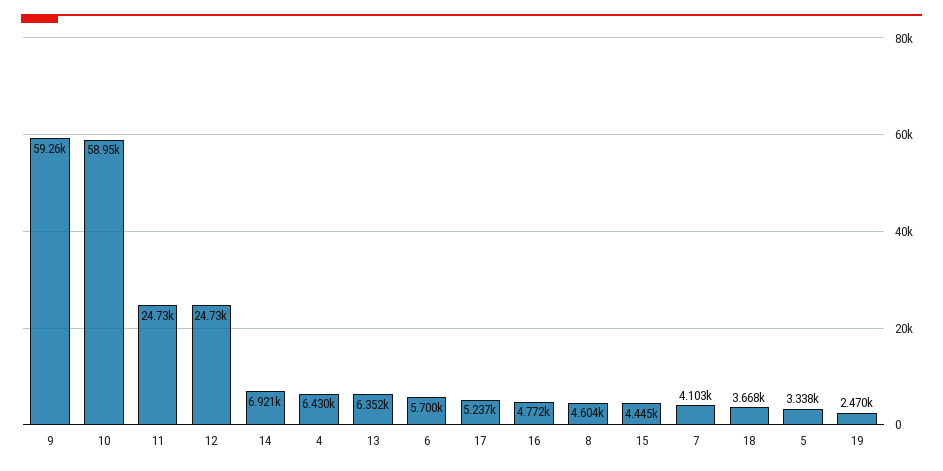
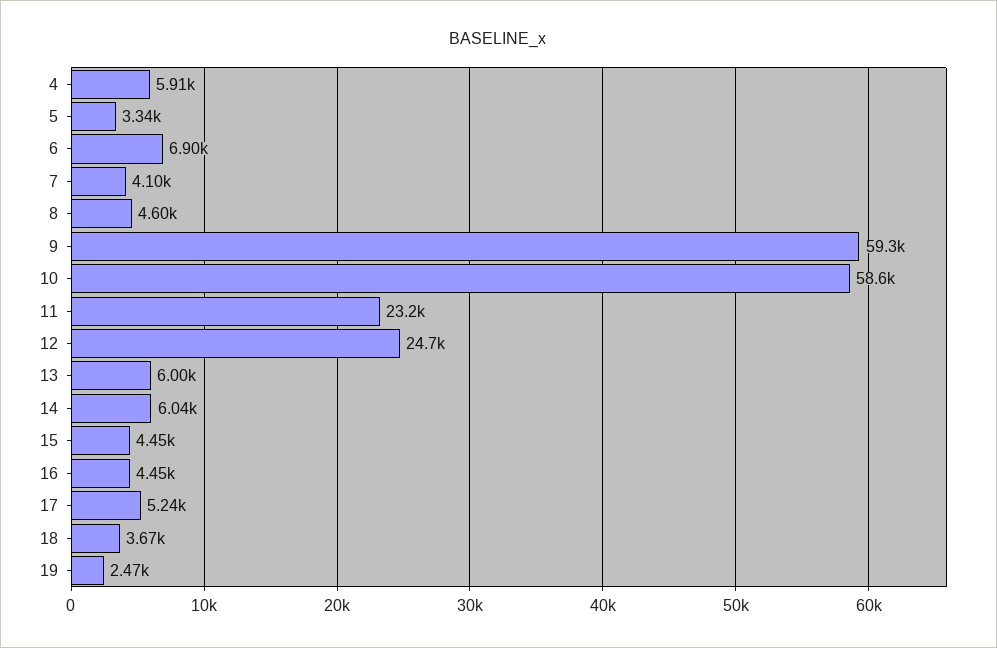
  {
    "9": 59260,
-   "10": 58950,
+   "10": 58600,
-   "11": 24730,
+   "11": 23200,
    "12": 24730,
-   "14": 6921,
+   "14": 6040,
-   "4": 6430,
+   "4": 5910,
-   "13": 6352,
+   "13": 6000,
-   "6": 5700,
+   "6": 6900,
    "17": 5237,
-   "16": 4772,
+   "16": 4450,
    "8": 4604,
    "15": 4445,
    "7": 4103,
    "18": 3668,
    "5": 3338,
    "19": 2470
  }

